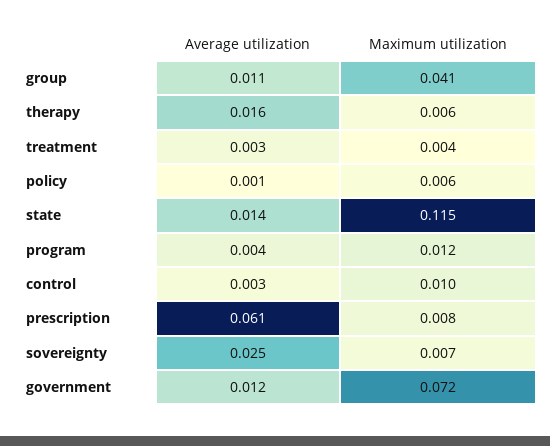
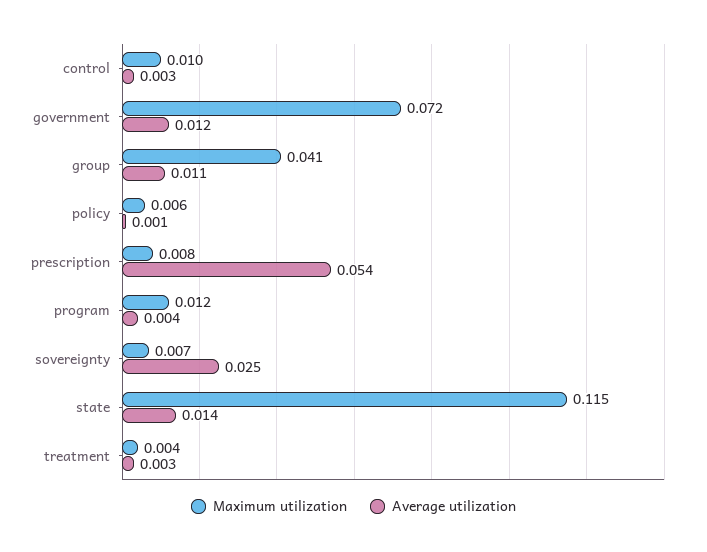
  {
    "Average utilization": {
      "group": 0.011,
-     "therapy": 0.016,
      "treatment": 0.003,
      "policy": 0.001,
      "state": 0.014,
      "program": 0.004,
      "control": 0.003,
-     "prescription": 0.061,
+     "prescription": 0.054,
      "sovereignty": 0.025,
      "government": 0.012
    },
    "Maximum utilization": {
      "group": 0.041,
-     "therapy": 0.006,
      "treatment": 0.004,
      "policy": 0.006,
      "state": 0.115,
      "program": 0.012,
      "control": 0.01,
      "prescription": 0.008,
      "sovereignty": 0.007,
      "government": 0.072
    }
  }

